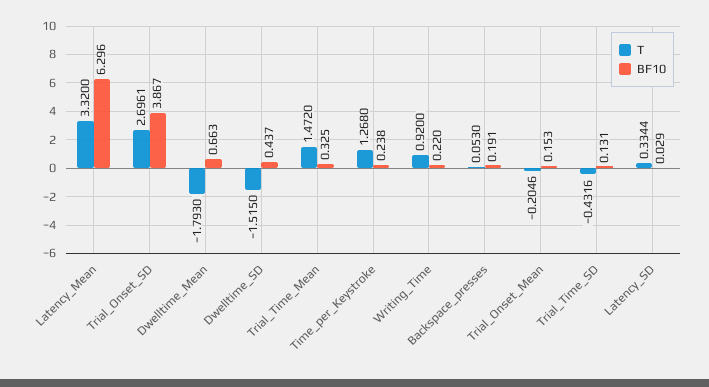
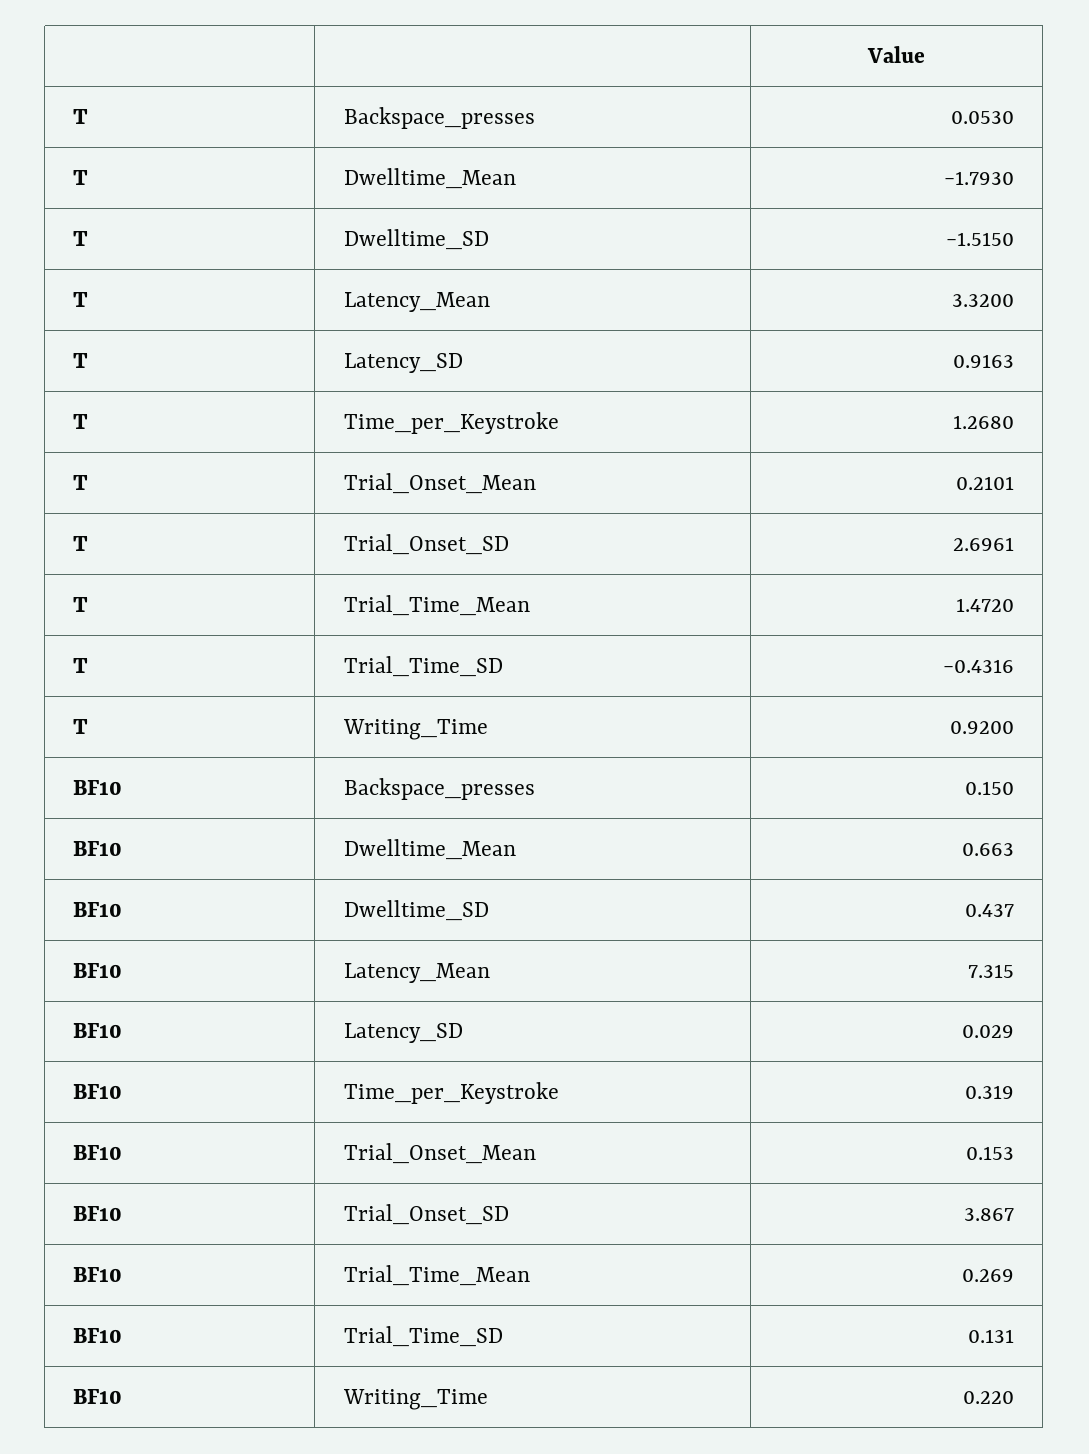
  {
    "T": {
      "Latency_Mean": 3.32,
      "Trial_Onset_SD": 2.6961,
      "Dwelltime_Mean": -1.793,
      "Dwelltime_SD": -1.515,
      "Trial_Time_Mean": 1.472,
      "Time_per_Keystroke": 1.268,
      "Writing_Time": 0.92,
      "Backspace_presses": 0.053,
-     "Trial_Onset_Mean": -0.2046,
+     "Trial_Onset_Mean": 0.2101,
      "Trial_Time_SD": -0.4316,
-     "Latency_SD": 0.3344
+     "Latency_SD": 0.9163
    },
    "BF10": {
-     "Latency_Mean": 6.296,
+     "Latency_Mean": 7.315,
      "Trial_Onset_SD": 3.867,
      "Dwelltime_Mean": 0.663,
      "Dwelltime_SD": 0.437,
-     "Trial_Time_Mean": 0.325,
+     "Trial_Time_Mean": 0.269,
-     "Time_per_Keystroke": 0.238,
+     "Time_per_Keystroke": 0.319,
      "Writing_Time": 0.22,
-     "Backspace_presses": 0.191,
+     "Backspace_presses": 0.15,
      "Trial_Onset_Mean": 0.153,
      "Trial_Time_SD": 0.131,
      "Latency_SD": 0.029
    }
  }

